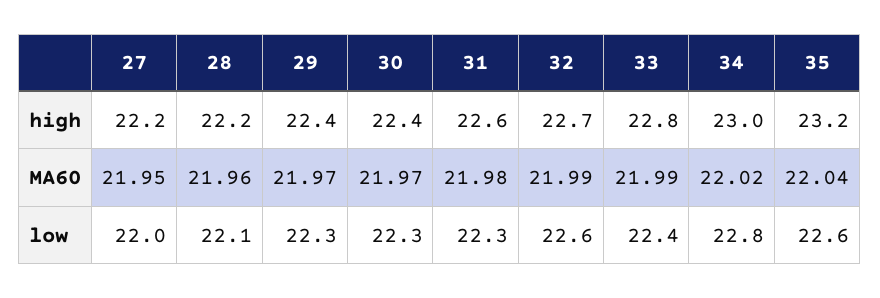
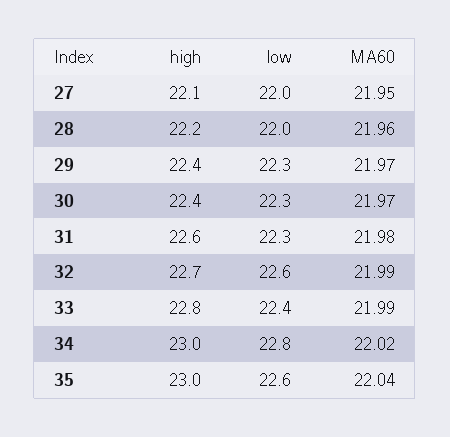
  {
    "27": {
-     "high": 22.2,
+     "high": 22.1,
      "MA60": 21.95,
      "low": 22
    },
    "28": {
      "high": 22.2,
      "MA60": 21.96,
-     "low": 22.1
+     "low": 22
    },
    "29": {
      "high": 22.4,
      "MA60": 21.97,
      "low": 22.3
    },
    "30": {
      "high": 22.4,
      "MA60": 21.97,
      "low": 22.3
    },
    "31": {
      "high": 22.6,
      "MA60": 21.98,
      "low": 22.3
    },
    "32": {
      "high": 22.7,
      "MA60": 21.99,
      "low": 22.6
    },
    "33": {
      "high": 22.8,
      "MA60": 21.99,
      "low": 22.4
    },
    "34": {
      "high": 23,
      "MA60": 22.02,
      "low": 22.8
    },
    "35": {
-     "high": 23.2,
+     "high": 23,
      "MA60": 22.04,
      "low": 22.6
    }
  }

